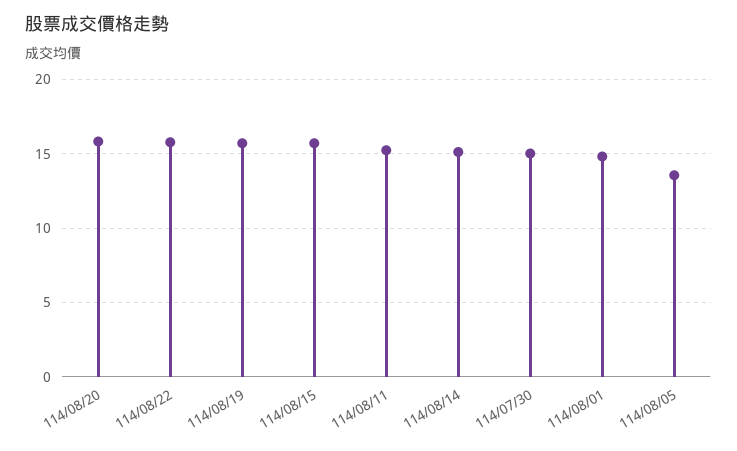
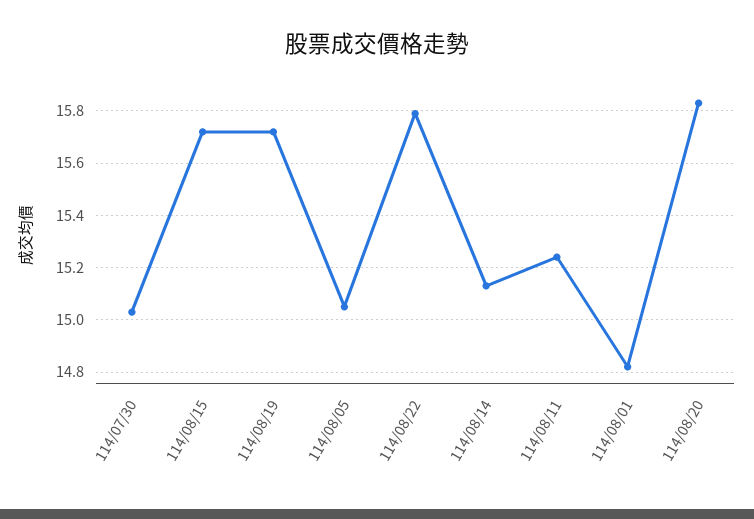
  {
    "114/08/20": 15.85,
    "114/08/22": 15.8,
    "114/08/19": 15.7,
    "114/08/15": 15.7,
    "114/08/11": 15.25,
    "114/08/14": 15.15,
    "114/07/30": 15.05,
    "114/08/01": 14.8,
-   "114/08/05": 13.5
+   "114/08/05": 15.05
  }

